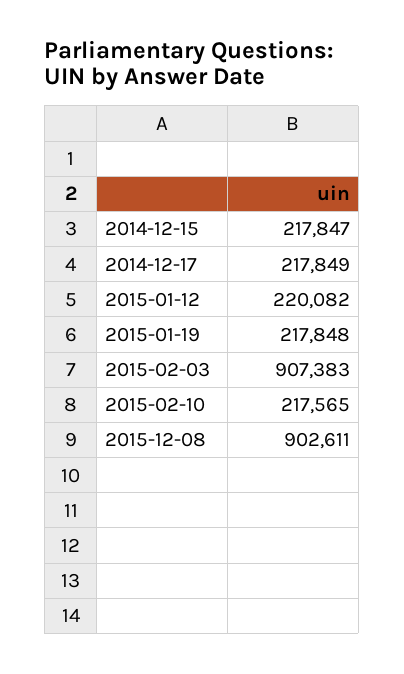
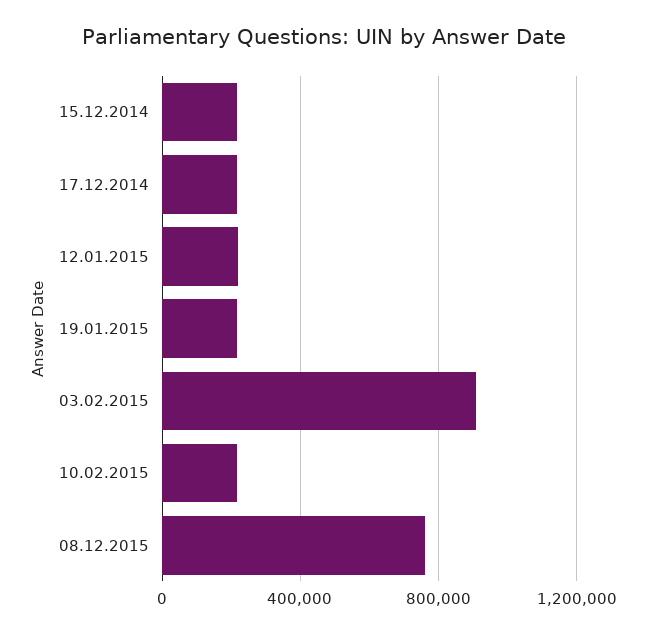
  {
    "2014-12-15": 217847,
    "2014-12-17": 217849,
    "2015-01-12": 220082,
    "2015-01-19": 217848,
    "2015-02-03": 907383,
    "2015-02-10": 217565,
-   "2015-12-08": 902611
+   "2015-12-08": 750000
  }

